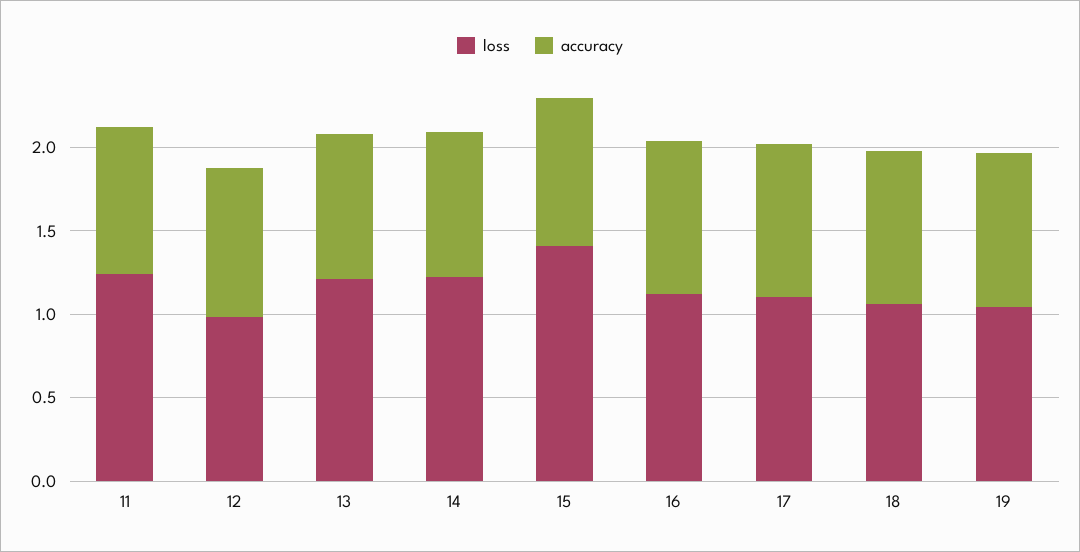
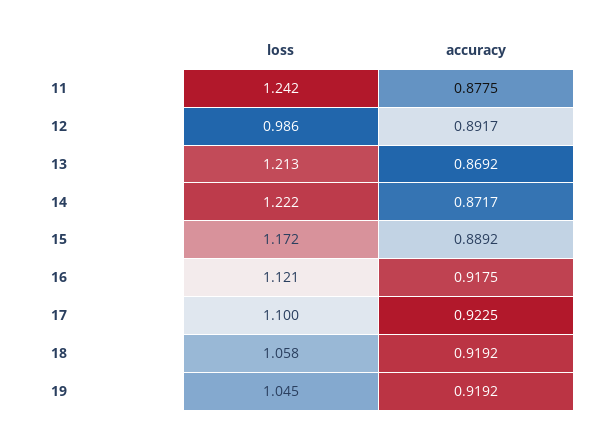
  {
    "loss": {
      "11": 1.242,
      "12": 0.986,
      "13": 1.213,
      "14": 1.222,
-     "15": 1.4,
+     "15": 1.172,
      "16": 1.121,
      "17": 1.1,
      "18": 1.058,
      "19": 1.045
    },
    "accuracy": {
      "11": 0.8775,
      "12": 0.8917,
      "13": 0.8692,
      "14": 0.8717,
      "15": 0.8892,
      "16": 0.9175,
      "17": 0.9225,
      "18": 0.9192,
      "19": 0.9192
    }
  }

